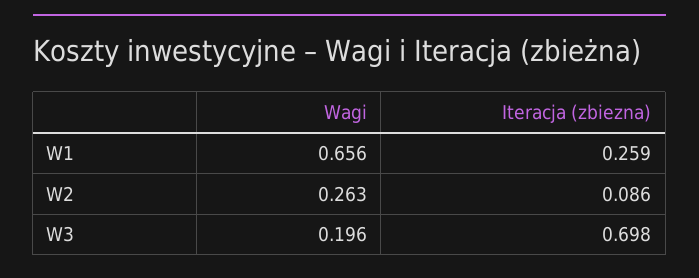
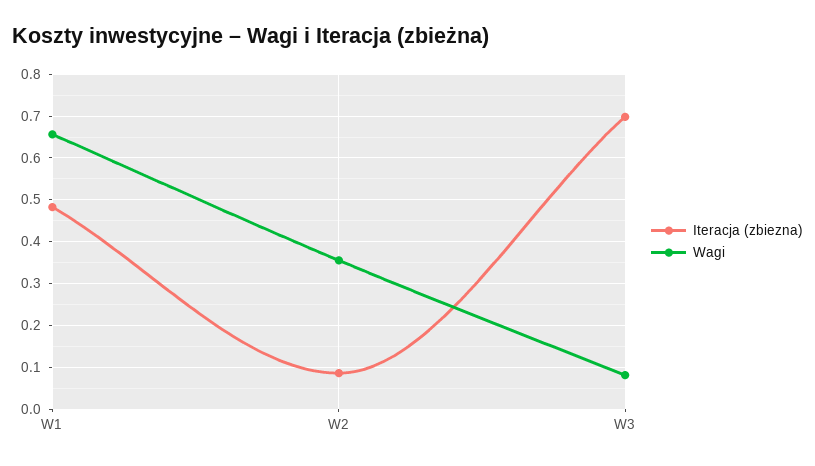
  {
    "Wagi": {
      "W1": 0.656,
-     "W2": 0.263,
+     "W2": 0.36,
-     "W3": 0.196
+     "W3": 0.08
    },
    "Iteracja (zbiezna)": {
-     "W1": 0.259,
+     "W1": 0.48,
      "W2": 0.086,
      "W3": 0.698
    }
  }

